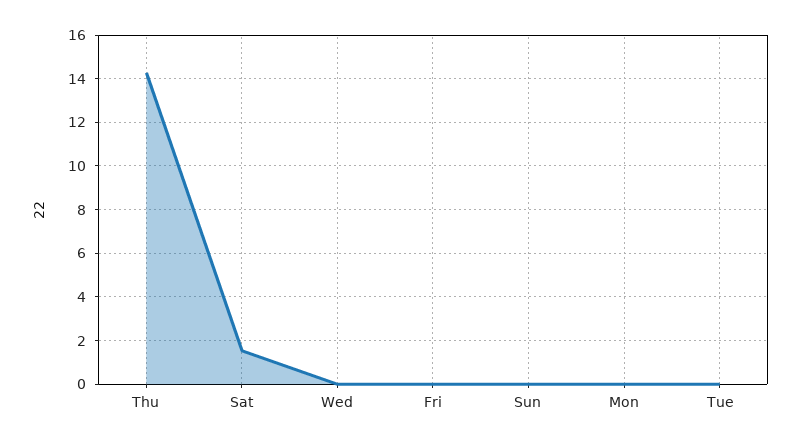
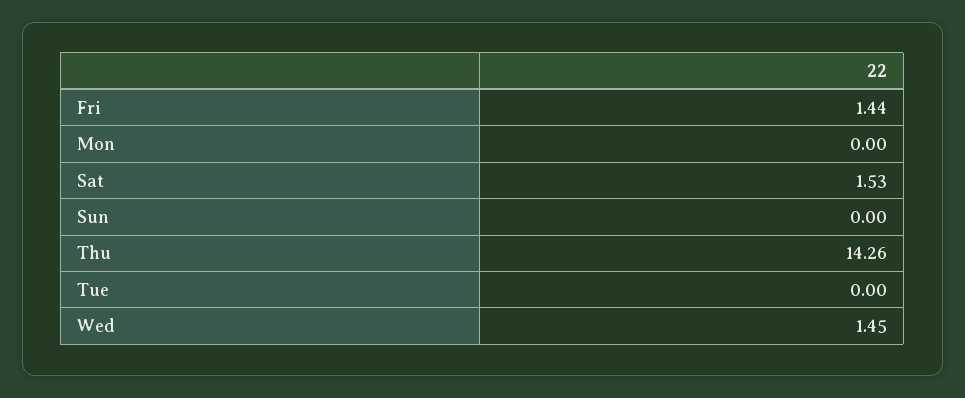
  {
    "Thu": 14.26,
    "Sat": 1.53,
-   "Wed": 0,
+   "Wed": 1.45,
-   "Fri": 0,
+   "Fri": 1.44,
    "Sun": 0,
    "Mon": 0,
    "Tue": 0
  }

